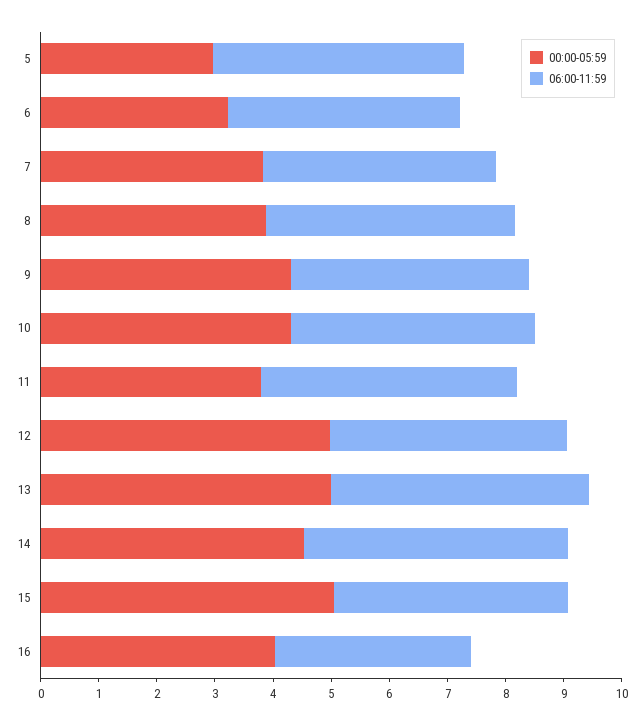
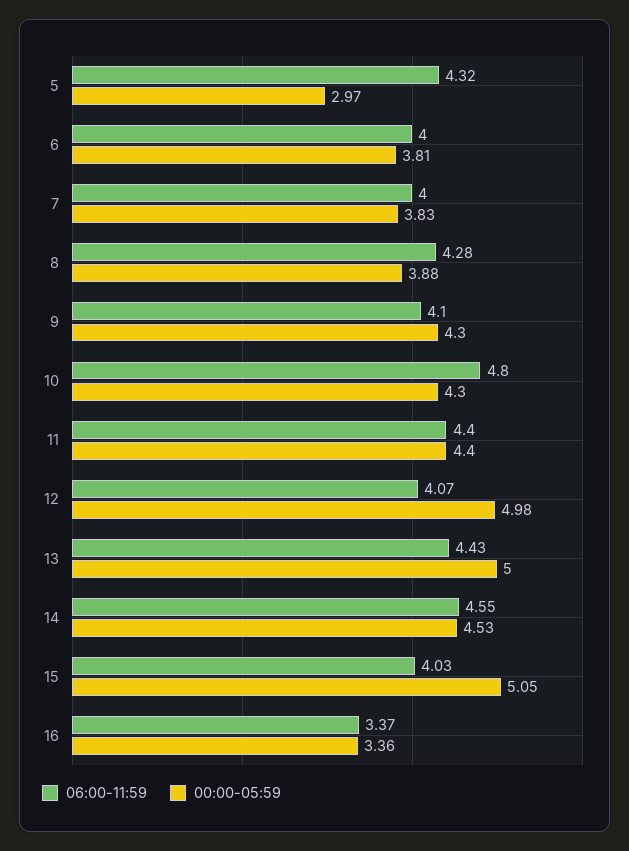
  {
    "00:00-05:59": {
      "5": 2.97,
-     "6": 3.2,
+     "6": 3.81,
      "7": 3.83,
      "8": 3.88,
      "9": 4.3,
      "10": 4.3,
-     "11": 3.8,
+     "11": 4.4,
      "12": 4.98,
      "13": 5,
      "14": 4.53,
      "15": 5.05,
-     "16": 4
+     "16": 3.36
    },
    "06:00-11:59": {
      "5": 4.32,
      "6": 4,
      "7": 4,
      "8": 4.28,
      "9": 4.1,
-     "10": 4.2,
+     "10": 4.8,
      "11": 4.4,
      "12": 4.07,
      "13": 4.43,
      "14": 4.55,
      "15": 4.03,
      "16": 3.37
    }
  }

